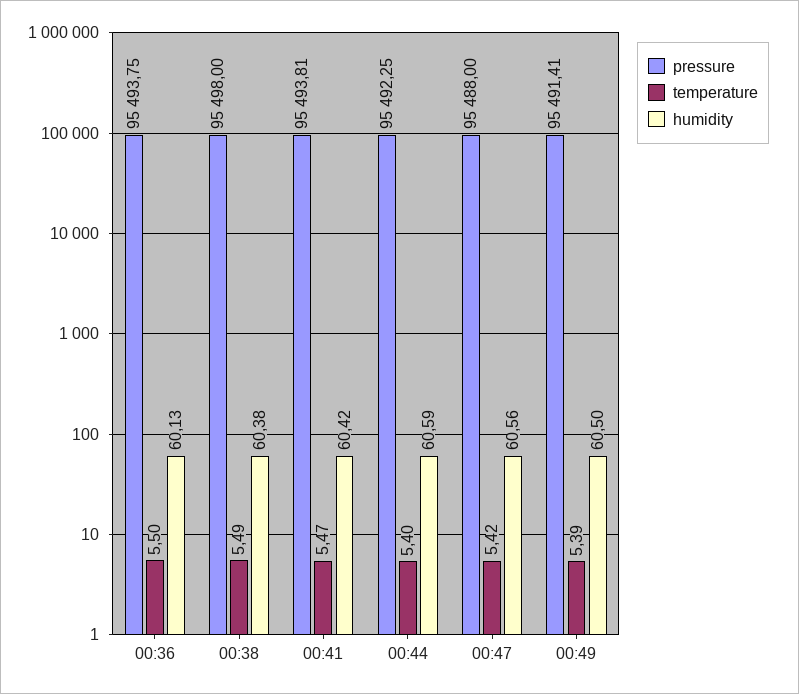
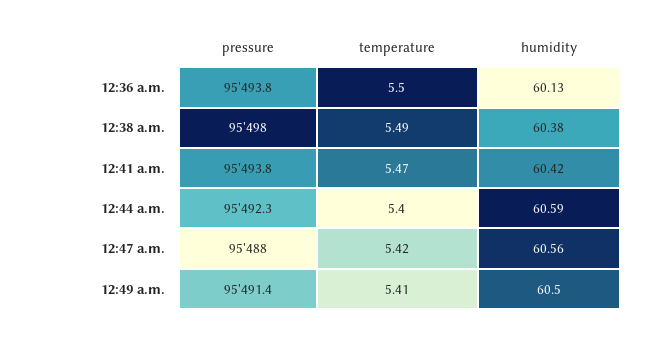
  {
    "pressure": {
      "00:36": 95493.75,
      "00:38": 95498,
      "00:41": 95493.81,
      "00:44": 95492.25,
      "00:47": 95488,
      "00:49": 95491.41
    },
    "temperature": {
      "00:36": 5.5,
      "00:38": 5.49,
      "00:41": 5.47,
      "00:44": 5.4,
      "00:47": 5.42,
-     "00:49": 5.39
+     "00:49": 5.41
    },
    "humidity": {
      "00:36": 60.13,
      "00:38": 60.38,
      "00:41": 60.42,
      "00:44": 60.59,
      "00:47": 60.56,
      "00:49": 60.5
    }
  }

